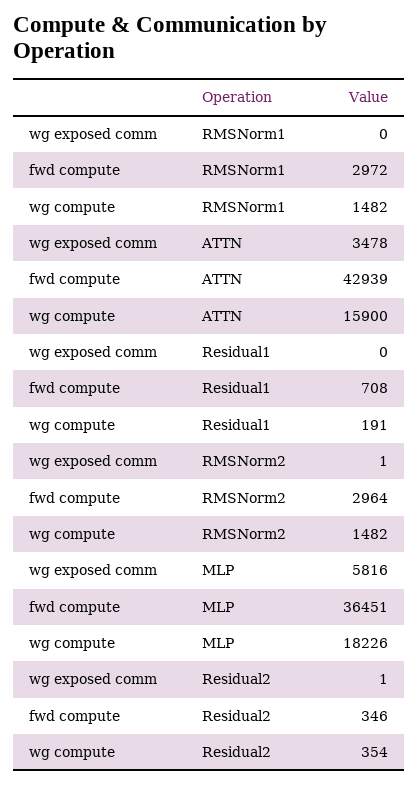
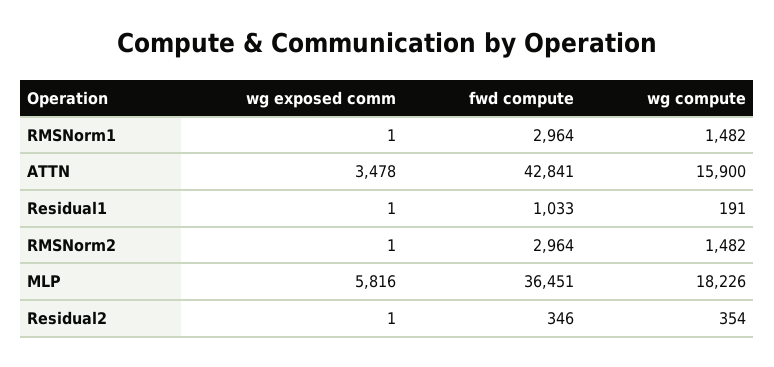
  {
    "wg exposed comm": {
-     "RMSNorm1": 0,
+     "RMSNorm1": 1,
      "ATTN": 3478,
-     "Residual1": 0,
+     "Residual1": 1,
      "RMSNorm2": 1,
      "MLP": 5816,
      "Residual2": 1
    },
    "fwd compute": {
-     "RMSNorm1": 2972,
+     "RMSNorm1": 2964,
-     "ATTN": 42939,
+     "ATTN": 42841,
-     "Residual1": 708,
+     "Residual1": 1033,
      "RMSNorm2": 2964,
      "MLP": 36451,
      "Residual2": 346
    },
    "wg compute": {
      "RMSNorm1": 1482,
      "ATTN": 15900,
      "Residual1": 191,
      "RMSNorm2": 1482,
      "MLP": 18226,
      "Residual2": 354
    }
  }

